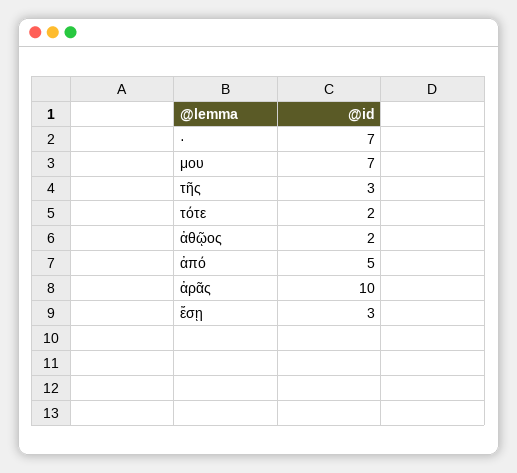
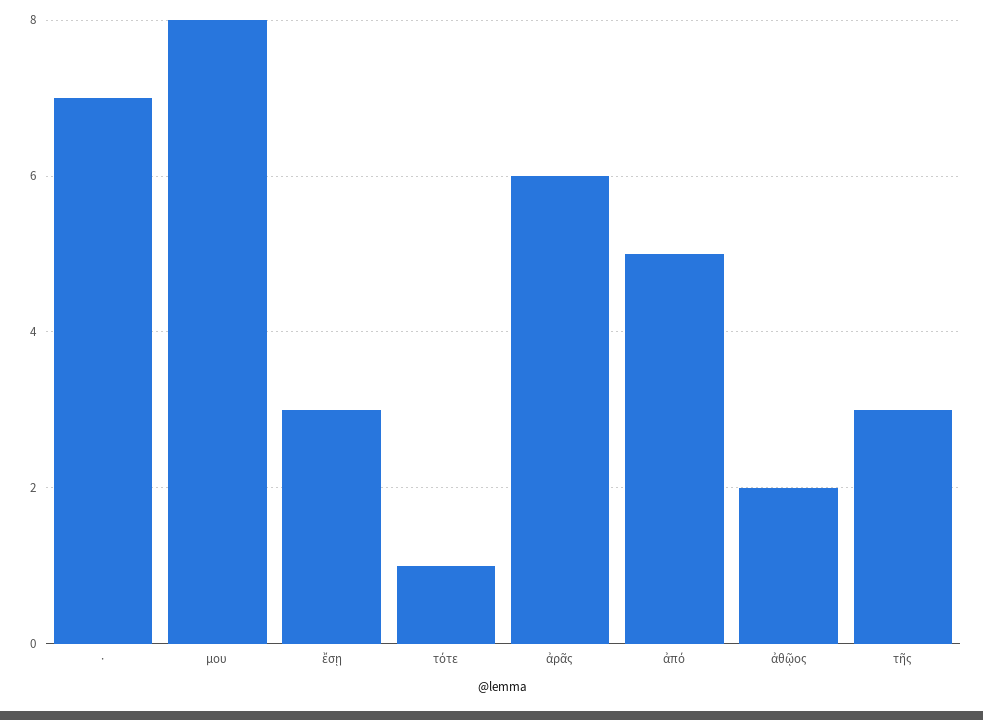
  {
    "·": 7,
-   "μου": 7,
+   "μου": 8,
    "τῆς": 3,
-   "τότε": 2,
+   "τότε": 1,
    "ἀθῷος": 2,
    "ἀπό": 5,
-   "ἀρᾶς": 10,
+   "ἀρᾶς": 6,
    "ἔσῃ": 3
  }

